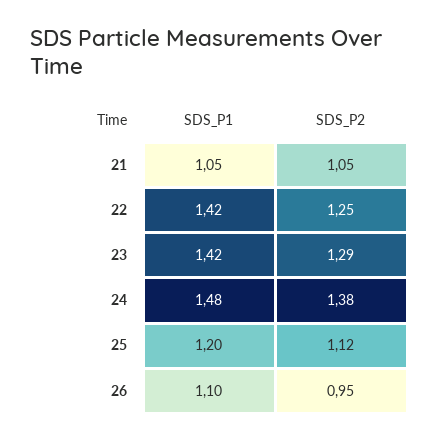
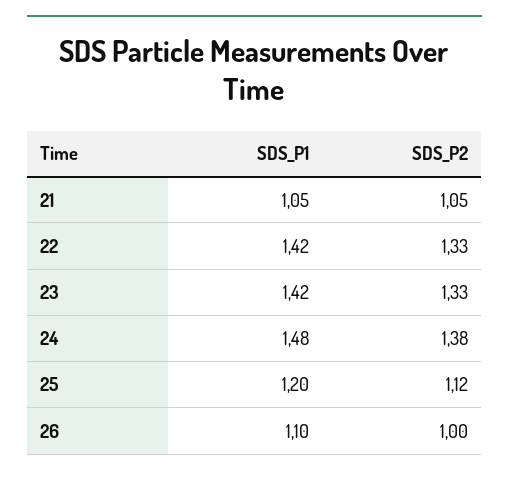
  {
    "SDS_P1": {
      "21": 1.05,
      "22": 1.42,
      "23": 1.42,
      "24": 1.48,
      "25": 1.2,
      "26": 1.1
    },
    "SDS_P2": {
      "21": 1.05,
-     "22": 1.25,
+     "22": 1.33,
-     "23": 1.29,
+     "23": 1.33,
      "24": 1.38,
      "25": 1.12,
-     "26": 0.95
+     "26": 1
    }
  }

